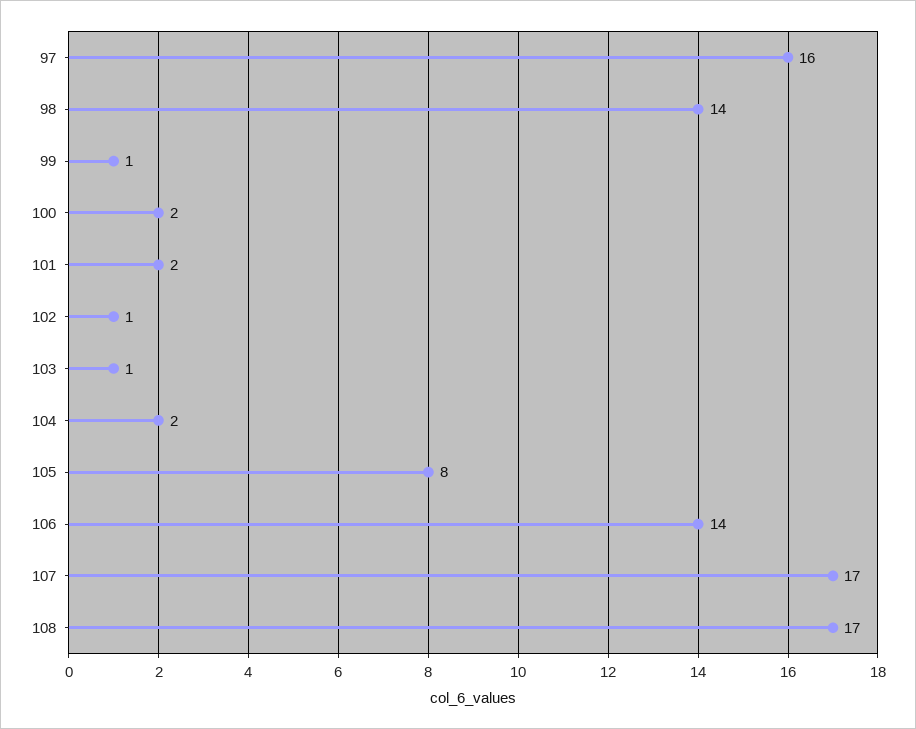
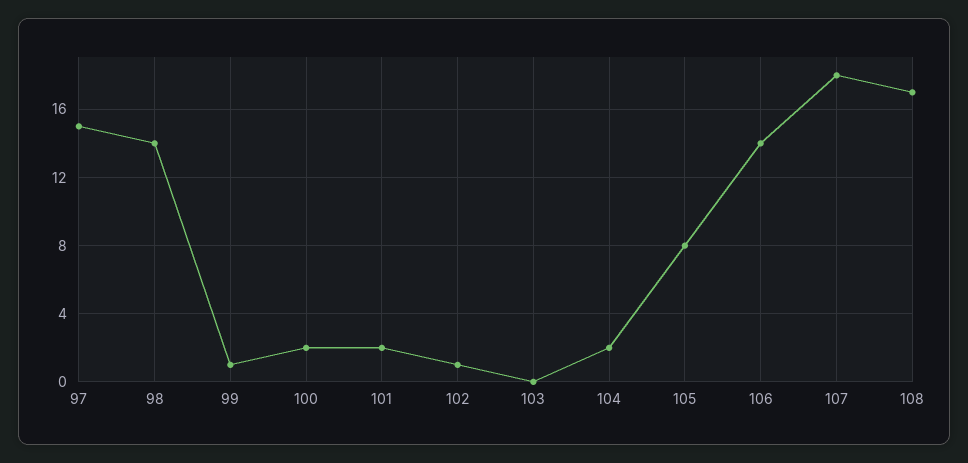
  {
-   "97": 16,
+   "97": 15,
    "98": 14,
    "99": 1,
    "100": 2,
    "101": 2,
    "102": 1,
-   "103": 1,
+   "103": 0,
    "104": 2,
    "105": 8,
    "106": 14,
-   "107": 17,
+   "107": 18,
    "108": 17
  }

